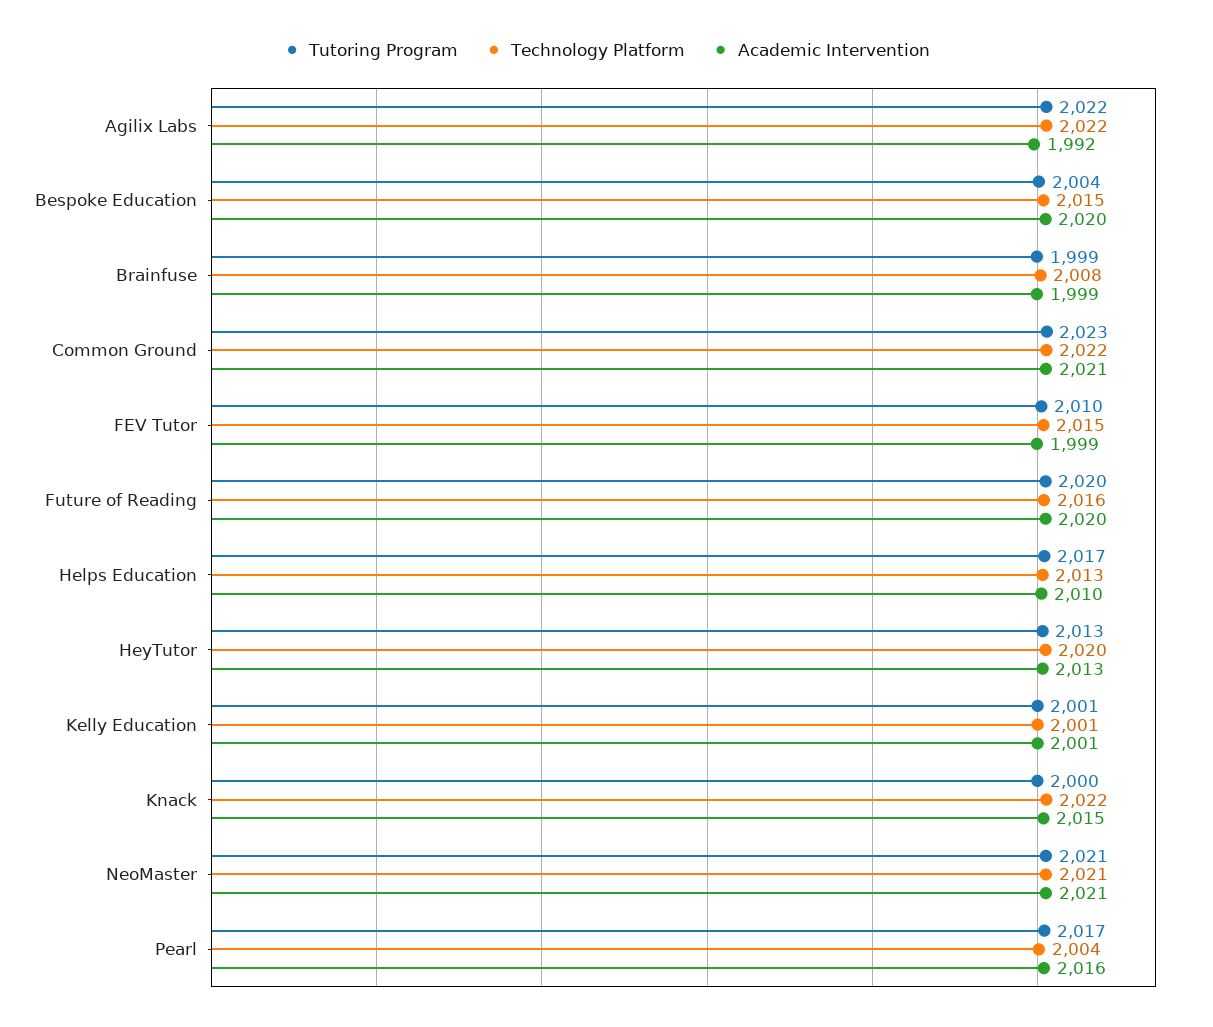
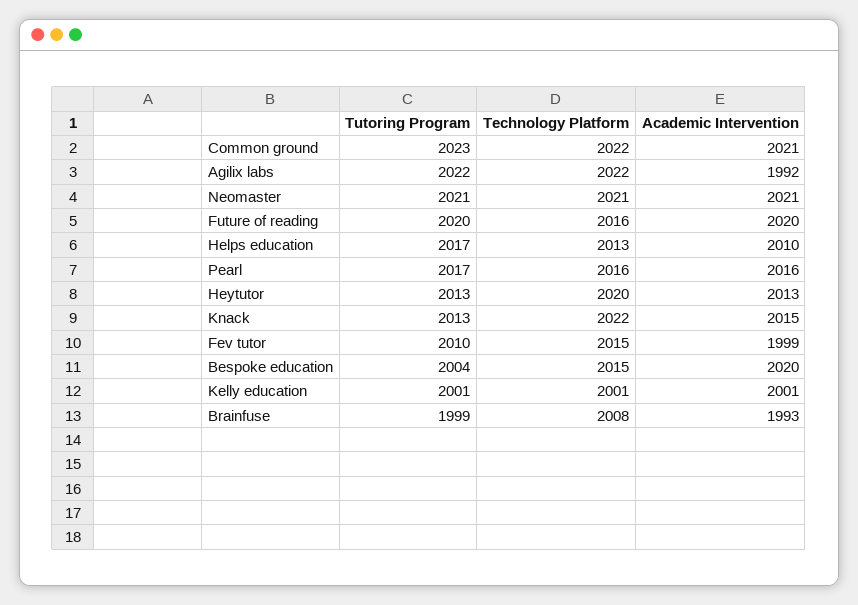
  {
    "Tutoring Program": {
      "Agilix Labs": 2022,
      "Bespoke Education": 2004,
      "Brainfuse": 1999,
      "Common Ground": 2023,
      "FEV Tutor": 2010,
      "Future of Reading": 2020,
      "Helps Education": 2017,
      "HeyTutor": 2013,
      "Kelly Education": 2001,
-     "Knack": 2000,
+     "Knack": 2013,
      "NeoMaster": 2021,
      "Pearl": 2017
    },
    "Technology Platform": {
      "Agilix Labs": 2022,
      "Bespoke Education": 2015,
      "Brainfuse": 2008,
      "Common Ground": 2022,
      "FEV Tutor": 2015,
      "Future of Reading": 2016,
      "Helps Education": 2013,
      "HeyTutor": 2020,
      "Kelly Education": 2001,
      "Knack": 2022,
      "NeoMaster": 2021,
-     "Pearl": 2004
+     "Pearl": 2016
    },
    "Academic Intervention": {
      "Agilix Labs": 1992,
      "Bespoke Education": 2020,
-     "Brainfuse": 1999,
+     "Brainfuse": 1993,
      "Common Ground": 2021,
      "FEV Tutor": 1999,
      "Future of Reading": 2020,
      "Helps Education": 2010,
      "HeyTutor": 2013,
      "Kelly Education": 2001,
      "Knack": 2015,
      "NeoMaster": 2021,
      "Pearl": 2016
    }
  }

